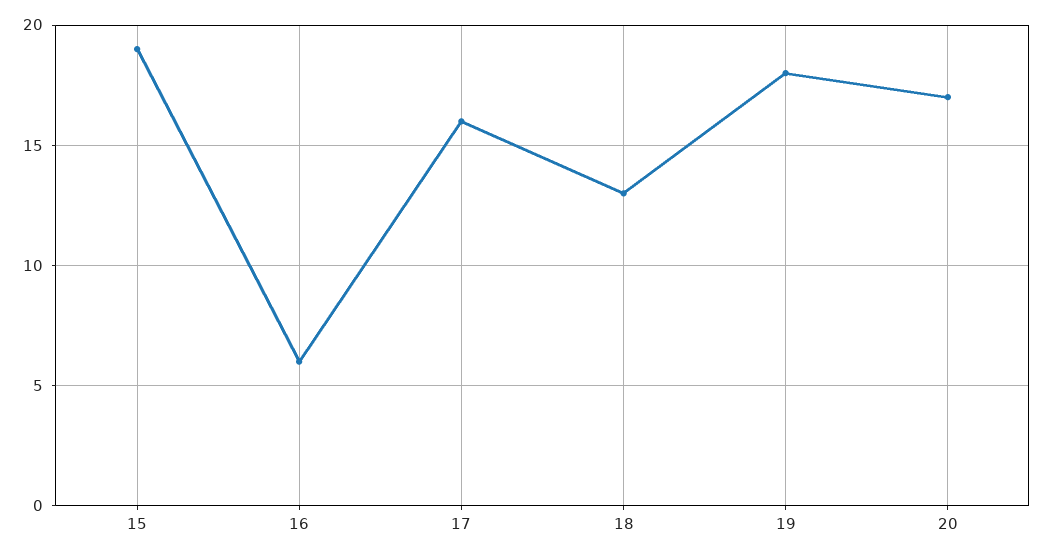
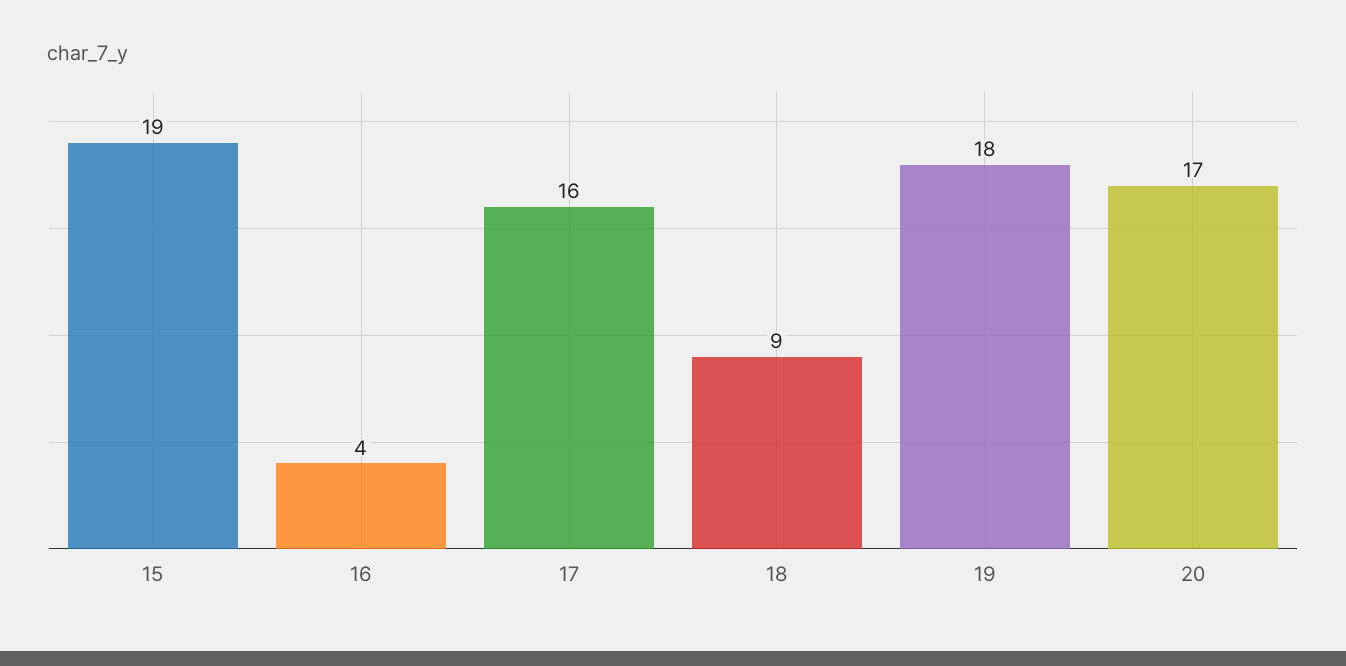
  {
    "15": 19,
-   "16": 6,
+   "16": 4,
    "17": 16,
-   "18": 13,
+   "18": 9,
    "19": 18,
    "20": 17
  }

